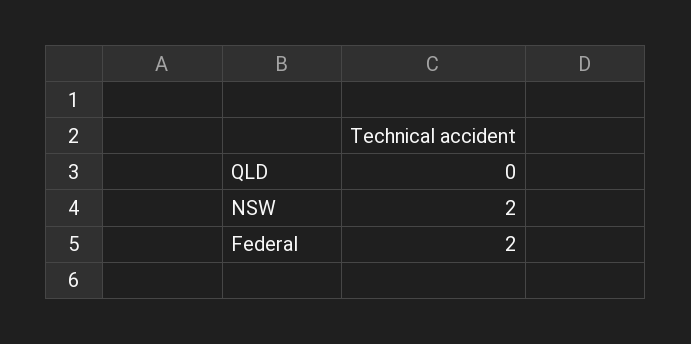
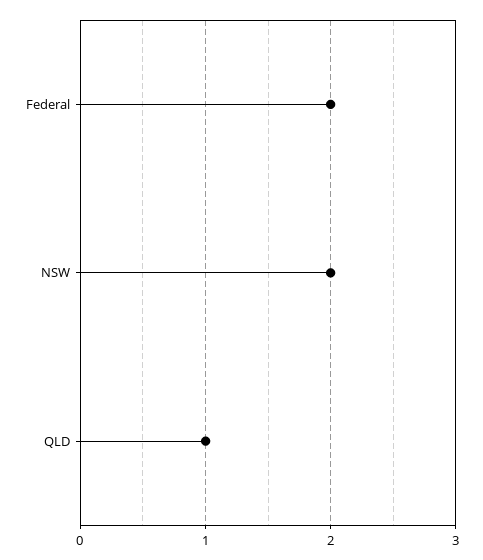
  {
-   "QLD": 0,
+   "QLD": 1,
    "NSW": 2,
    "Federal": 2
  }

